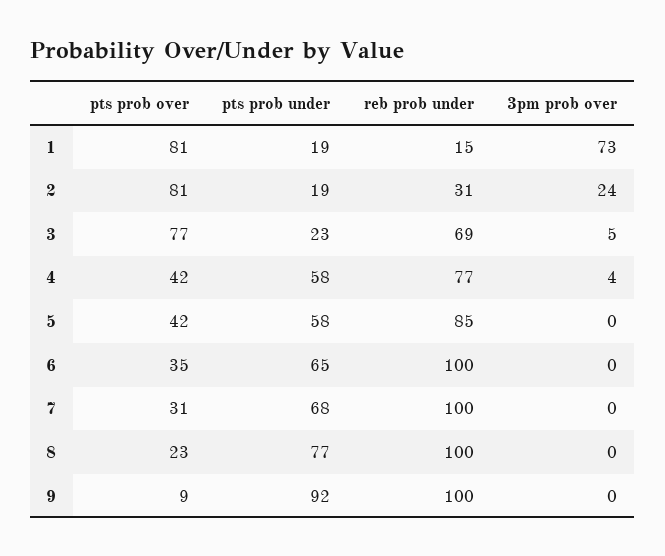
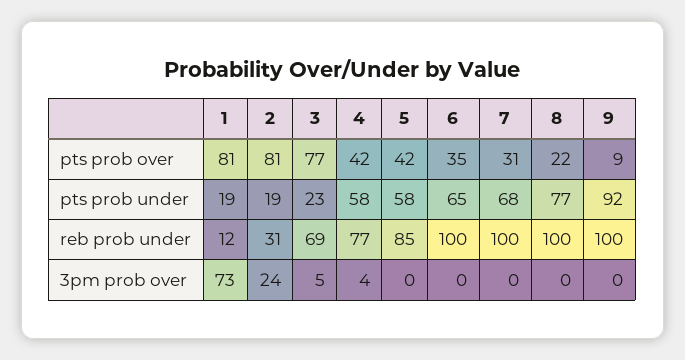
  {
    "pts prob over": {
      "1": 81,
      "2": 81,
      "3": 77,
      "4": 42,
      "5": 42,
      "6": 35,
      "7": 31,
-     "8": 23,
+     "8": 22,
      "9": 9
    },
    "pts prob under": {
      "1": 19,
      "2": 19,
      "3": 23,
      "4": 58,
      "5": 58,
      "6": 65,
      "7": 68,
      "8": 77,
      "9": 92
    },
    "reb prob under": {
-     "1": 15,
+     "1": 12,
      "2": 31,
      "3": 69,
      "4": 77,
      "5": 85,
      "6": 100,
      "7": 100,
      "8": 100,
      "9": 100
    },
    "3pm prob over": {
      "1": 73,
      "2": 24,
      "3": 5,
      "4": 4,
      "5": 0,
      "6": 0,
      "7": 0,
      "8": 0,
      "9": 0
    }
  }

